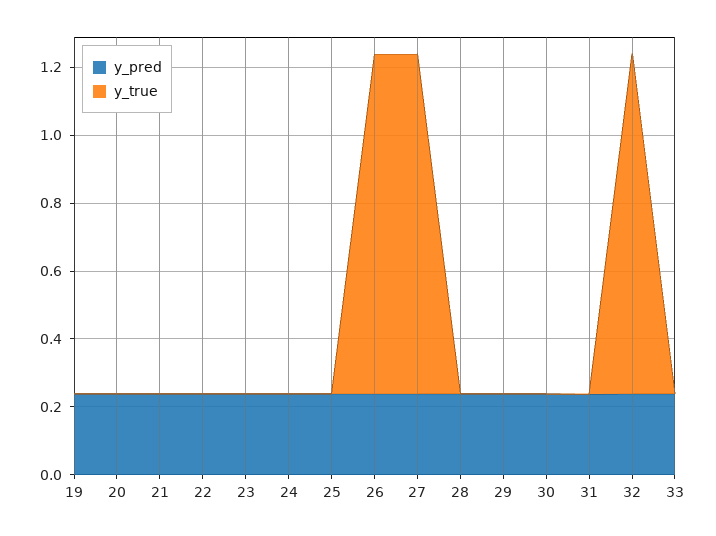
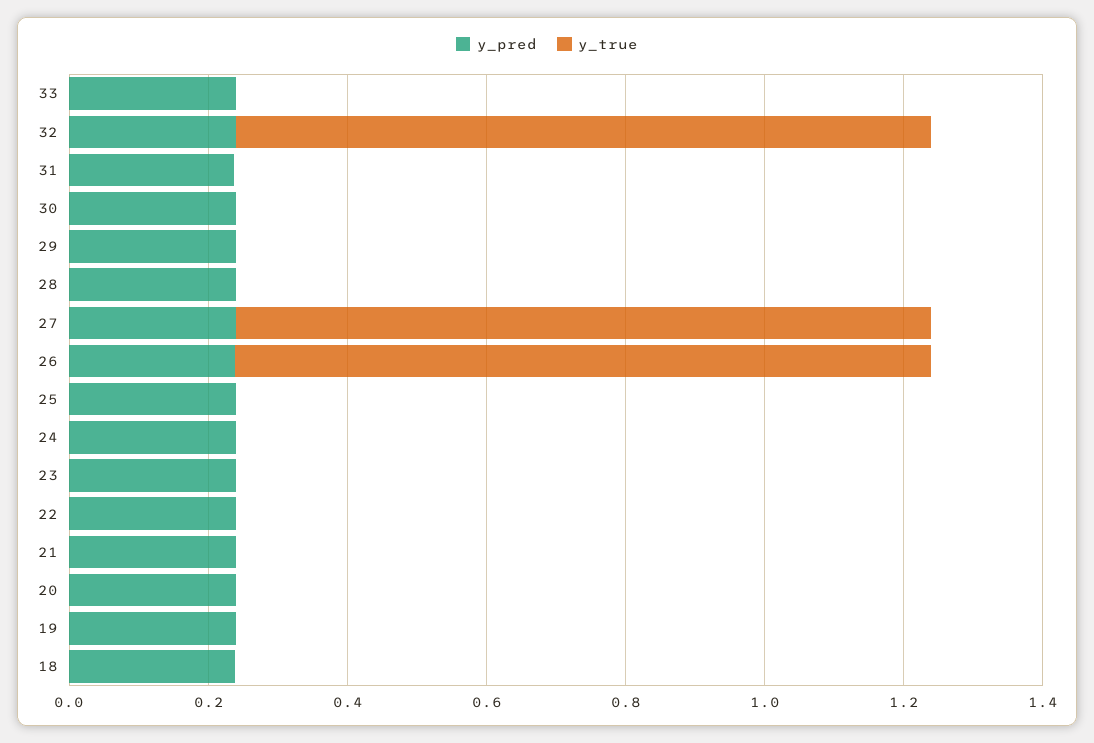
  {
    "y_pred": {
      "19": 0.25,
      "20": 0.25,
      "21": 0.25,
      "22": 0.25,
      "23": 0.25,
      "24": 0.25,
      "25": 0.25,
      "26": 0.25,
      "27": 0.25,
      "28": 0.25,
      "29": 0.25,
      "30": 0.25,
      "31": 0.25,
      "32": 0.25,
-     "33": 0.25
+     "33": 0.25,
+     "18": 0.25
    },
    "y_true": {
      "19": 0,
      "20": 0,
      "21": 0,
      "22": 0,
      "23": 0,
      "24": 0,
      "25": 0,
      "26": 1,
      "27": 1,
      "28": 0,
      "29": 0,
      "30": 0,
      "31": 0,
      "32": 1,
-     "33": 0
+     "33": 0,
+     "18": 0
    }
  }

